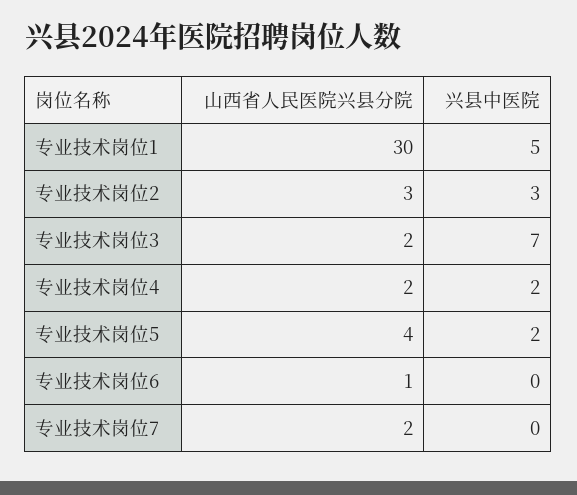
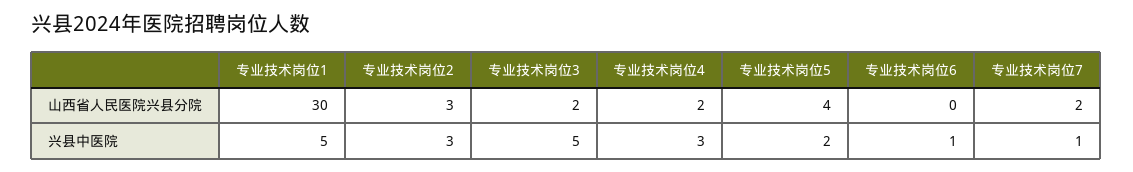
  {
    "山西省人民医院兴县分院": {
      "专业技术岗位1": 30,
      "专业技术岗位2": 3,
      "专业技术岗位3": 2,
      "专业技术岗位4": 2,
      "专业技术岗位5": 4,
-     "专业技术岗位6": 1,
+     "专业技术岗位6": 0,
      "专业技术岗位7": 2
    },
    "兴县中医院": {
      "专业技术岗位1": 5,
      "专业技术岗位2": 3,
-     "专业技术岗位3": 7,
+     "专业技术岗位3": 5,
-     "专业技术岗位4": 2,
+     "专业技术岗位4": 3,
      "专业技术岗位5": 2,
-     "专业技术岗位6": 0,
+     "专业技术岗位6": 1,
-     "专业技术岗位7": 0
+     "专业技术岗位7": 1
    }
  }

